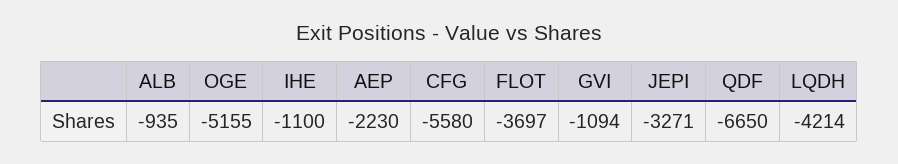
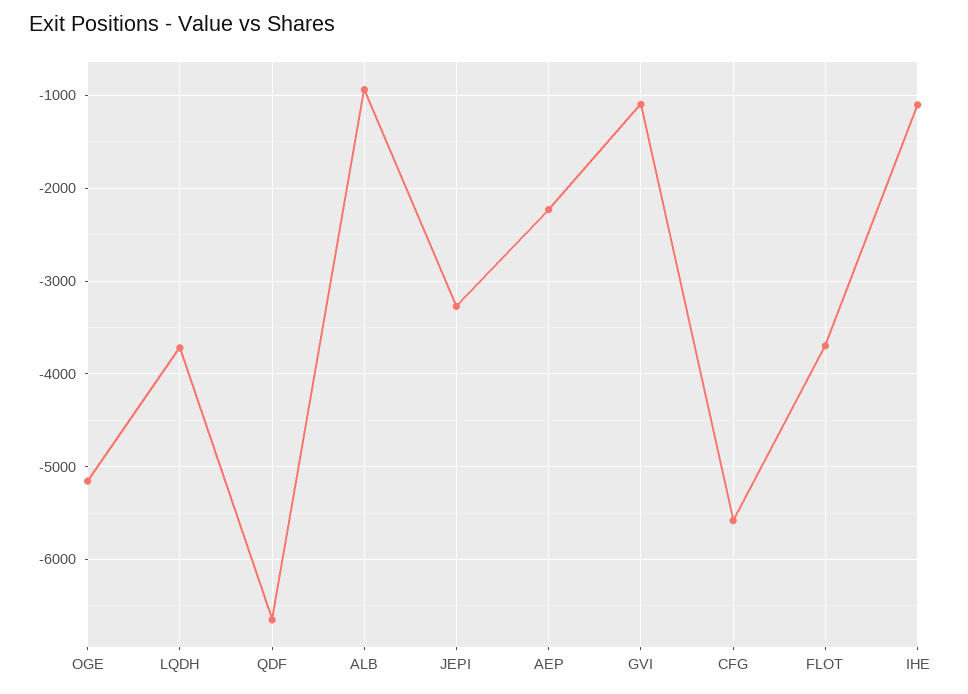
  {
    "ALB": -935,
    "OGE": -5155,
    "IHE": -1100,
    "AEP": -2230,
    "CFG": -5580,
    "FLOT": -3697,
    "GVI": -1094,
    "JEPI": -3271,
    "QDF": -6650,
-   "LQDH": -4214
+   "LQDH": -3700
  }

